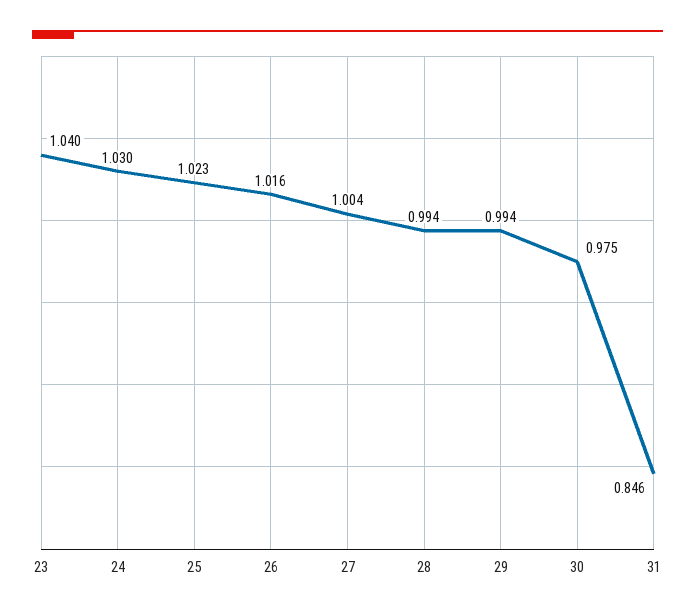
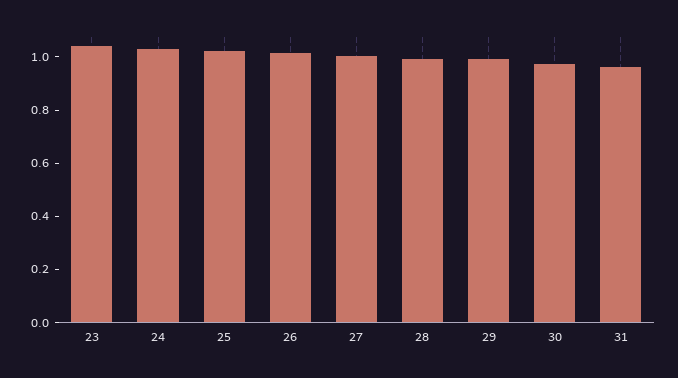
  {
    "23": 1.04,
    "24": 1.03,
    "25": 1.023,
    "26": 1.016,
    "27": 1.004,
    "28": 0.994,
    "29": 0.994,
    "30": 0.975,
-   "31": 0.846
+   "31": 0.95
  }

